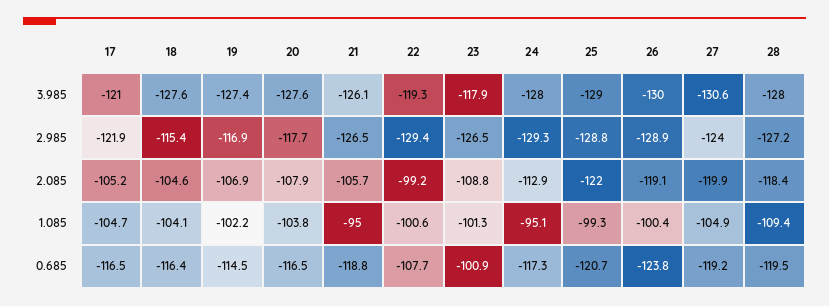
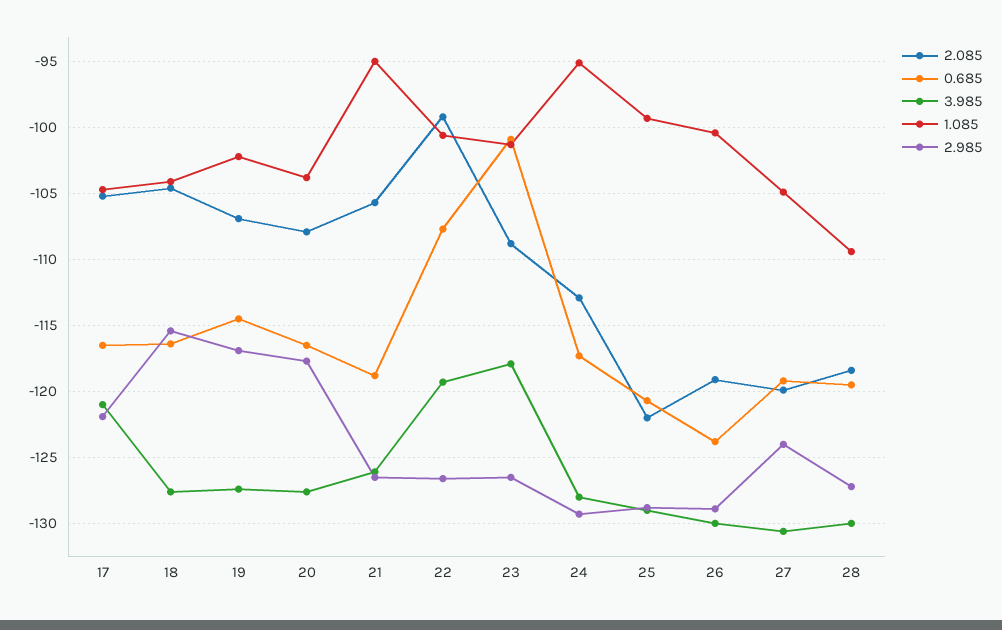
  {
    "3.985": {
      "17": -121,
      "18": -127.6,
      "19": -127.4,
      "20": -127.6,
      "21": -126.1,
      "22": -119.3,
      "23": -117.9,
      "24": -128,
      "25": -129,
      "26": -130,
      "27": -130.6,
-     "28": -128
+     "28": -130
    },
    "2.985": {
      "17": -121.9,
      "18": -115.4,
      "19": -116.9,
      "20": -117.7,
      "21": -126.5,
-     "22": -129.4,
+     "22": -126.5,
      "23": -126.5,
      "24": -129.3,
      "25": -128.8,
      "26": -128.9,
      "27": -124,
      "28": -127.2
    },
    "2.085": {
      "17": -105.2,
      "18": -104.6,
      "19": -106.9,
      "20": -107.9,
      "21": -105.7,
      "22": -99.2,
      "23": -108.8,
      "24": -112.9,
      "25": -122,
      "26": -119.1,
      "27": -119.9,
      "28": -118.4
    },
    "1.085": {
      "17": -104.7,
      "18": -104.1,
      "19": -102.2,
      "20": -103.8,
      "21": -95,
      "22": -100.6,
      "23": -101.3,
      "24": -95.1,
      "25": -99.3,
      "26": -100.4,
      "27": -104.9,
      "28": -109.4
    },
    "0.685": {
      "17": -116.5,
      "18": -116.4,
      "19": -114.5,
      "20": -116.5,
      "21": -118.8,
      "22": -107.7,
      "23": -100.9,
      "24": -117.3,
      "25": -120.7,
      "26": -123.8,
      "27": -119.2,
      "28": -119.5
    }
  }

